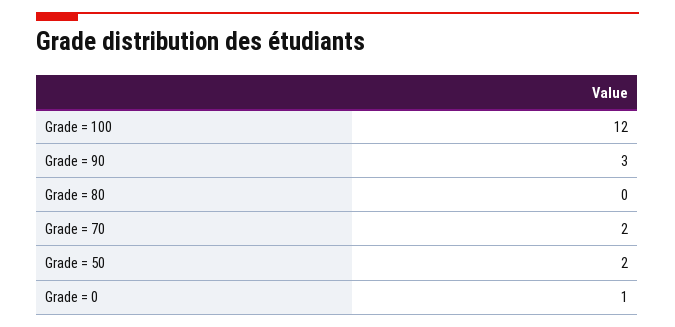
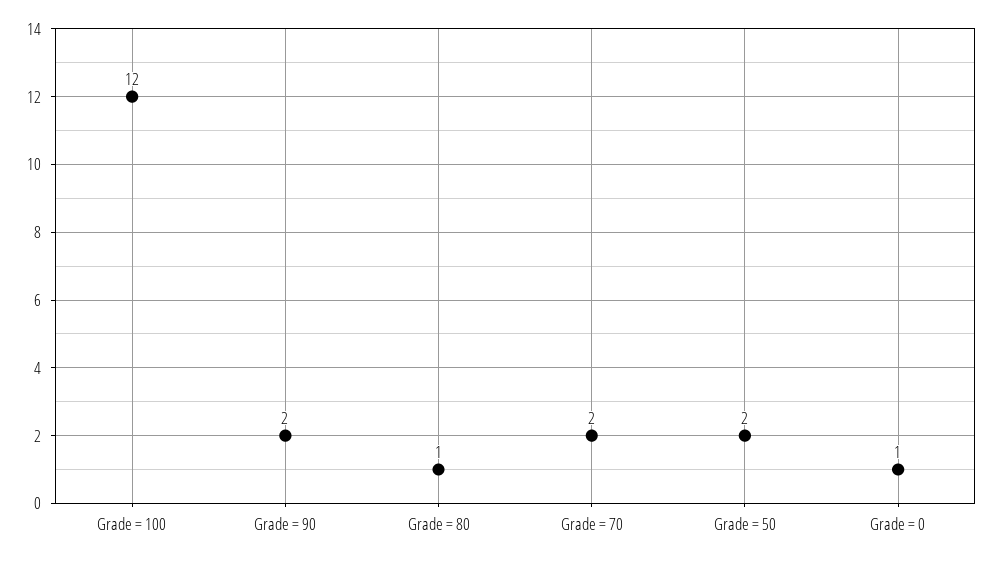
  {
    "Grade = 100": 12,
-   "Grade = 90": 3,
+   "Grade = 90": 2,
-   "Grade = 80": 0,
+   "Grade = 80": 1,
    "Grade = 70": 2,
    "Grade = 50": 2,
    "Grade = 0": 1
  }

